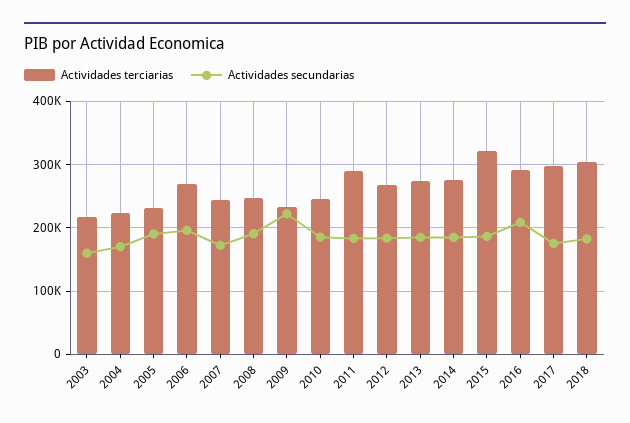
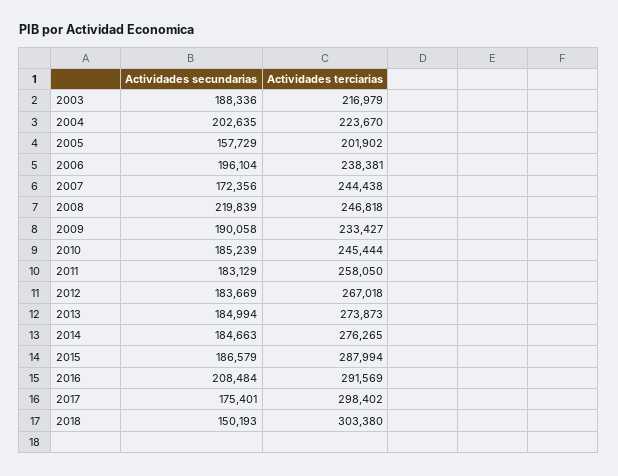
  {
    "Actividades terciarias": {
      "2003": 216979,
      "2004": 223670,
-     "2005": 230000,
+     "2005": 201902,
-     "2006": 270000,
+     "2006": 238381,
      "2007": 244438,
      "2008": 246818,
      "2009": 233427,
      "2010": 245444,
-     "2011": 290000,
+     "2011": 258050,
      "2012": 267018,
      "2013": 273873,
      "2014": 276265,
-     "2015": 320000,
+     "2015": 287994,
      "2016": 291569,
      "2017": 298402,
      "2018": 303380
    },
    "Actividades secundarias": {
-     "2003": 160000,
+     "2003": 188336,
-     "2004": 170000,
+     "2004": 202635,
-     "2005": 190000,
+     "2005": 157729,
      "2006": 196104,
      "2007": 172356,
-     "2008": 190000,
+     "2008": 219839,
-     "2009": 220000,
+     "2009": 190058,
      "2010": 185239,
      "2011": 183129,
      "2012": 183669,
      "2013": 184994,
      "2014": 184663,
      "2015": 186579,
      "2016": 208484,
      "2017": 175401,
-     "2018": 180000
+     "2018": 150193
    }
  }

